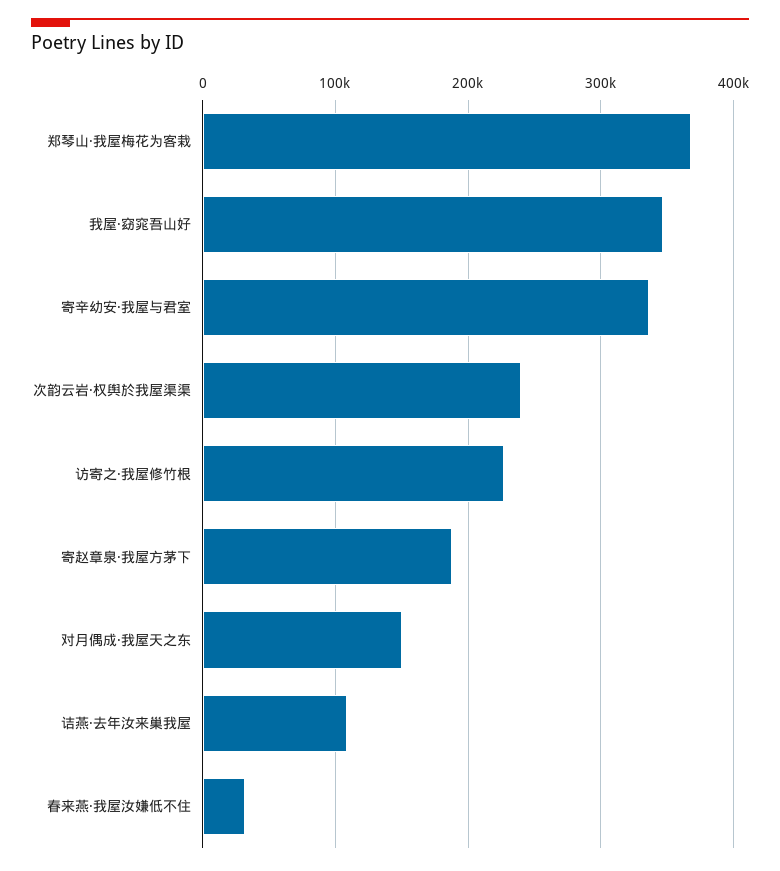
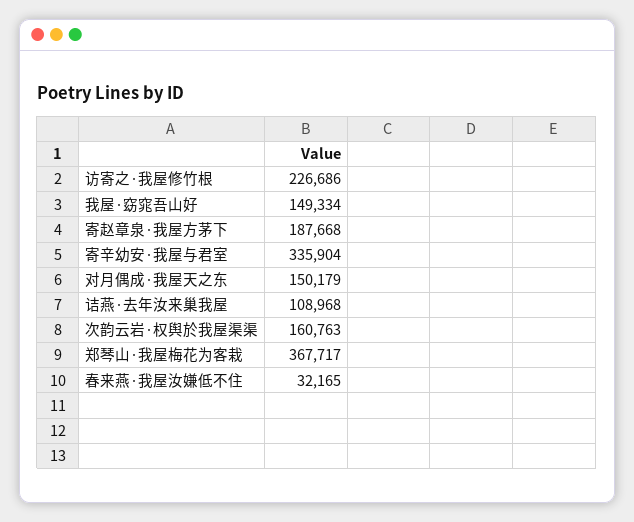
  {
    "郑琴山·我屋梅花为客栽": 367717,
-   "我屋·窈窕吾山好": 350000,
+   "我屋·窈窕吾山好": 149334,
    "寄辛幼安·我屋与君室": 335904,
-   "次韵云岩·权舆於我屋渠渠": 240000,
+   "次韵云岩·权舆於我屋渠渠": 160763,
    "访寄之·我屋修竹根": 226686,
    "寄赵章泉·我屋方茅下": 187668,
    "对月偶成·我屋天之东": 150179,
    "诘燕·去年汝来巢我屋": 108968,
    "春来燕·我屋汝嫌低不住": 32165
  }

